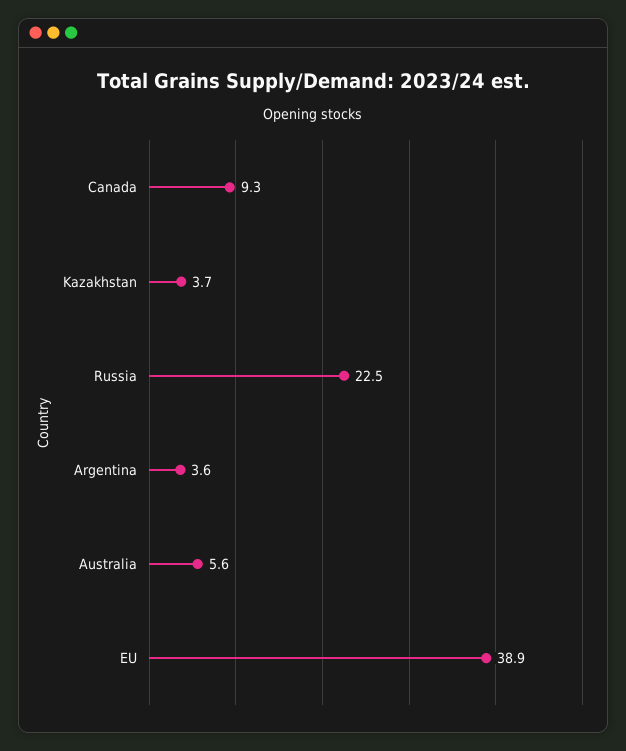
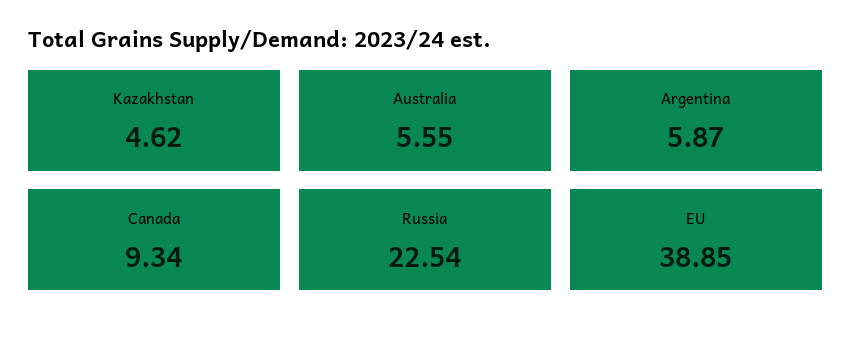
  {
    "Canada": 9.34,
-   "Kazakhstan": 3.7,
+   "Kazakhstan": 4.62,
    "Russia": 22.54,
-   "Argentina": 3.6,
+   "Argentina": 5.87,
    "Australia": 5.55,
    "EU": 38.85
  }

